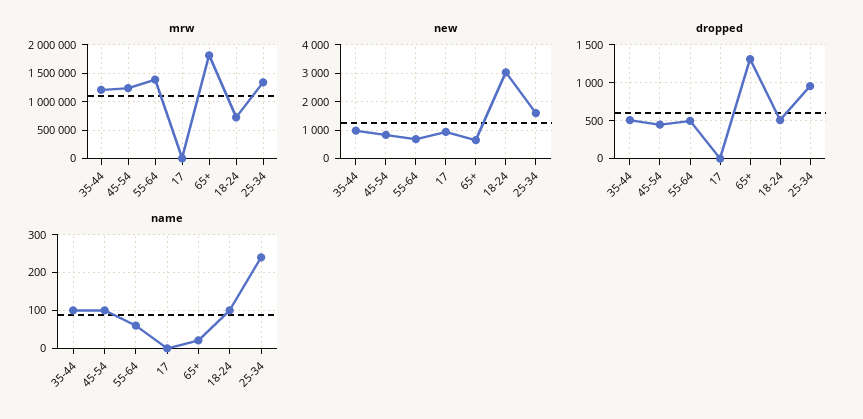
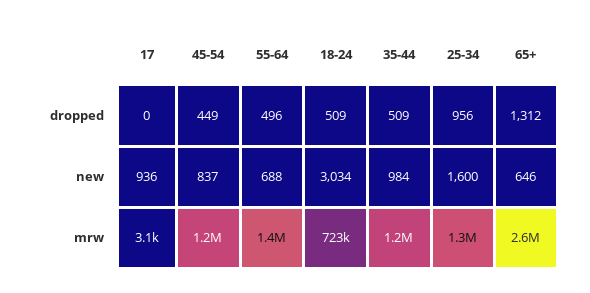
  {
    "mrw": {
      "35-44": 1200000,
      "45-54": 1200000,
      "55-64": 1400000,
      "17": 3100,
-     "65+": 1750000,
+     "65+": 2600000,
      "18-24": 723000,
      "25-34": 1300000
    },
    "new": {
      "35-44": 984,
      "45-54": 837,
      "55-64": 688,
      "17": 936,
      "65+": 646,
      "18-24": 3034,
      "25-34": 1600
    },
    "dropped": {
      "35-44": 509,
      "45-54": 449,
      "55-64": 496,
      "17": 0,
      "65+": 1312,
      "18-24": 509,
      "25-34": 956
-   },
+   }
-   "name": {
-     "35-44": 100,
-     "45-54": 100,
-     "55-64": 60,
-     "17": 0,
-     "65+": 20,
-     "18-24": 100,
-     "25-34": 240
-   }
  }

